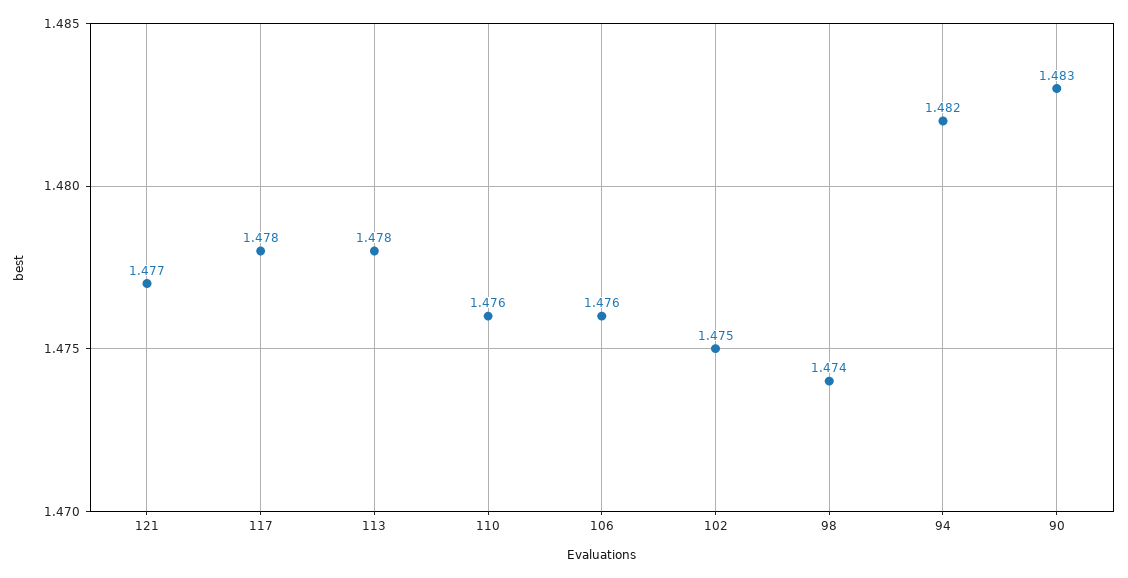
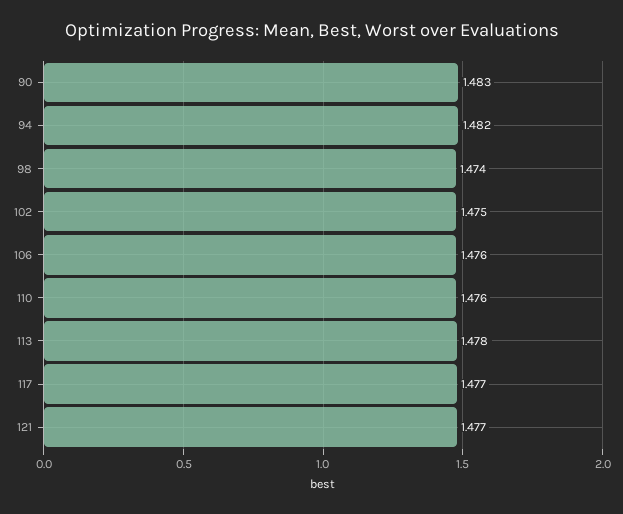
  {
    "121": 1.477,
-   "117": 1.478,
+   "117": 1.477,
    "113": 1.478,
    "110": 1.476,
    "106": 1.476,
    "102": 1.475,
    "98": 1.474,
    "94": 1.482,
    "90": 1.483
  }

